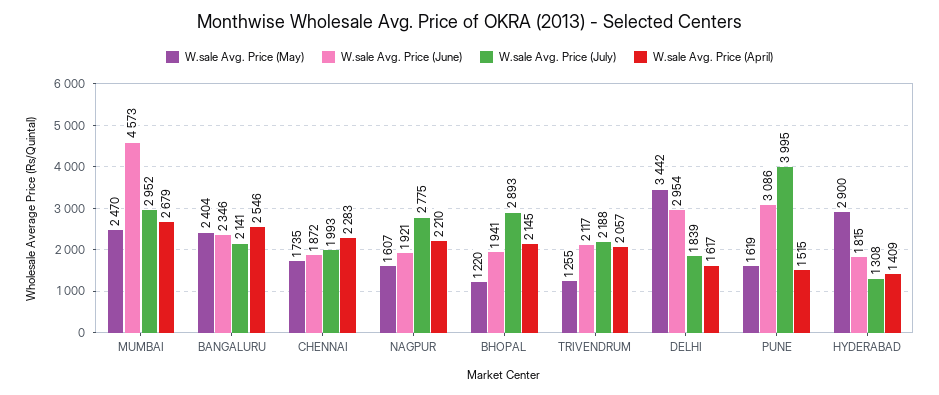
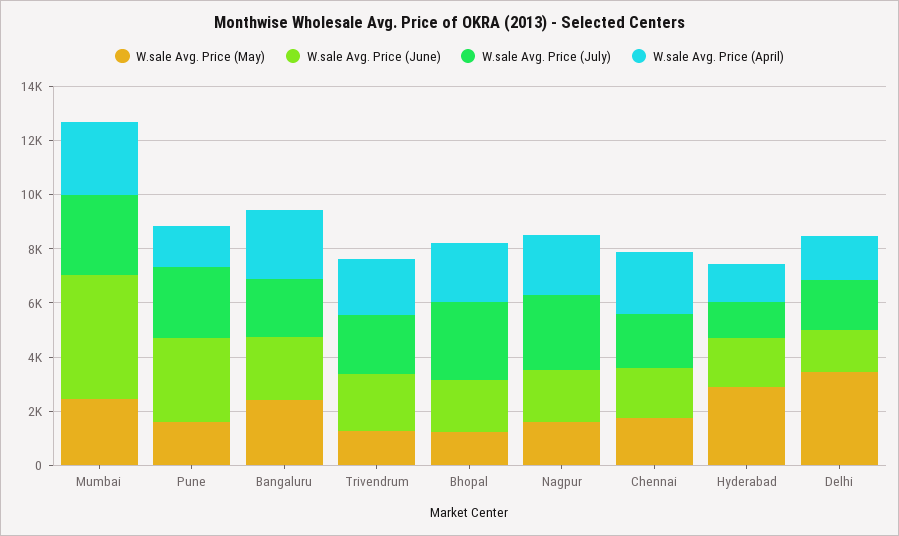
  {
    "W.sale Avg. Price (May)": {
      "MUMBAI": 2470,
      "BANGALURU": 2404,
      "CHENNAI": 1735,
      "NAGPUR": 1607,
      "BHOPAL": 1220,
      "TRIVENDRUM": 1255,
      "DELHI": 3442,
      "PUNE": 1619,
      "HYDERABAD": 2900
    },
    "W.sale Avg. Price (June)": {
      "MUMBAI": 4573,
      "BANGALURU": 2346,
      "CHENNAI": 1872,
      "NAGPUR": 1921,
      "BHOPAL": 1941,
      "TRIVENDRUM": 2117,
-     "DELHI": 2954,
+     "DELHI": 1500,
      "PUNE": 3086,
      "HYDERABAD": 1815
    },
    "W.sale Avg. Price (July)": {
      "MUMBAI": 2952,
      "BANGALURU": 2141,
      "CHENNAI": 1993,
      "NAGPUR": 2775,
      "BHOPAL": 2893,
      "TRIVENDRUM": 2188,
      "DELHI": 1839,
-     "PUNE": 3995,
+     "PUNE": 2500,
      "HYDERABAD": 1308
    },
    "W.sale Avg. Price (April)": {
      "MUMBAI": 2679,
      "BANGALURU": 2546,
      "CHENNAI": 2283,
      "NAGPUR": 2210,
      "BHOPAL": 2145,
      "TRIVENDRUM": 2057,
      "DELHI": 1617,
      "PUNE": 1515,
      "HYDERABAD": 1409
    }
  }

